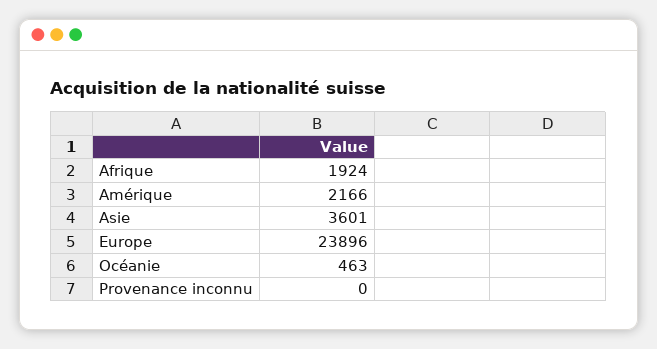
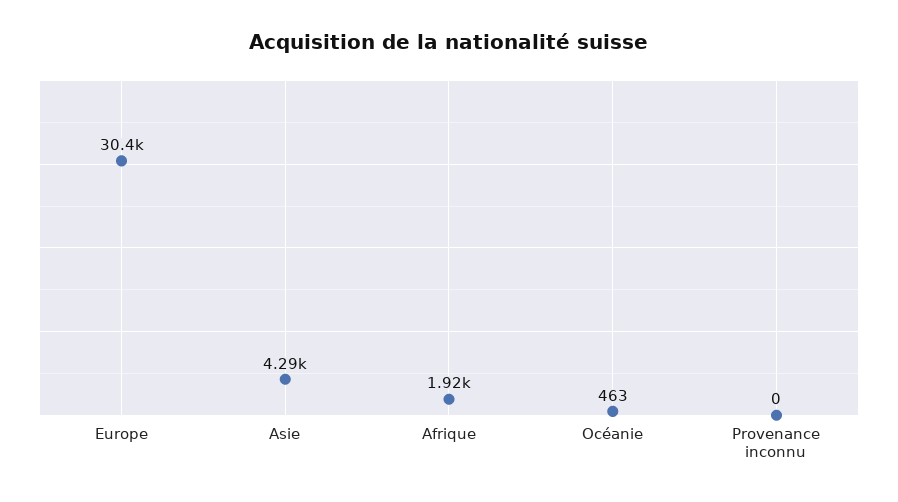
  {
    "Afrique": 1924,
-   "Amérique": 2166,
-   "Asie": 3601,
+   "Asie": 4290,
-   "Europe": 23896,
+   "Europe": 30400,
    "Océanie": 463,
    "Provenance inconnu": 0
  }

